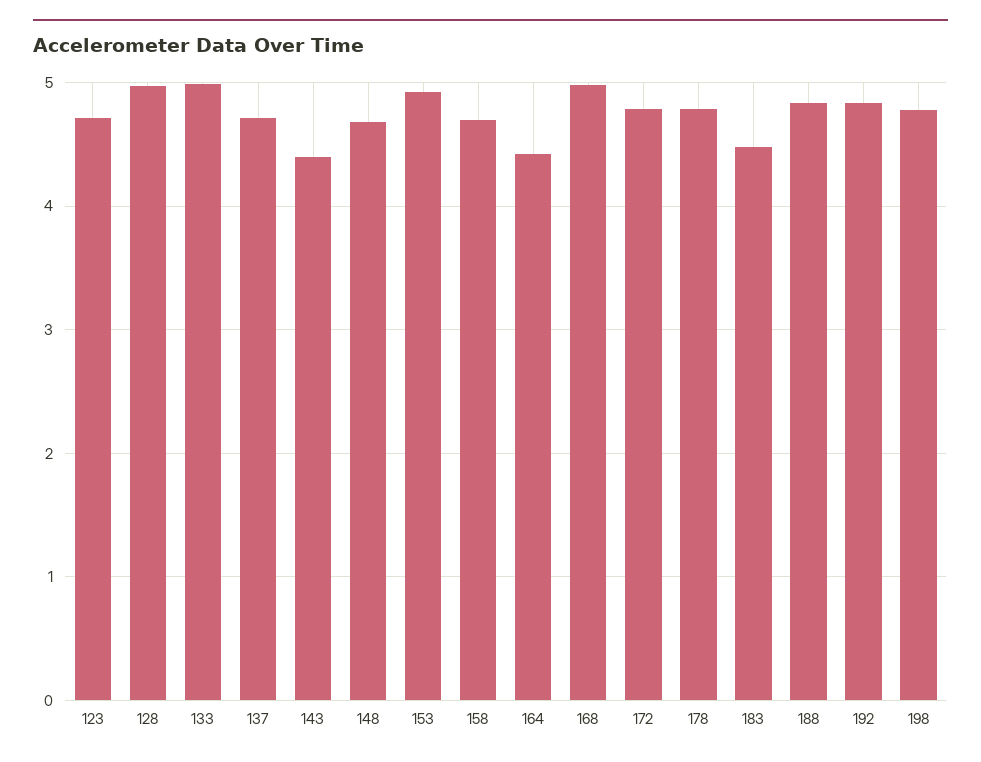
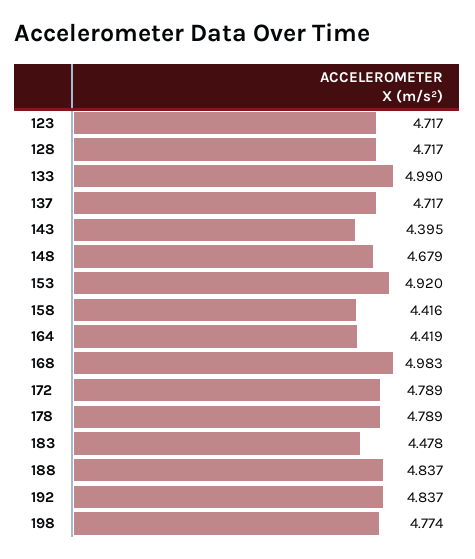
  {
    "123": 4.717,
-   "128": 5,
+   "128": 4.717,
    "133": 4.99,
    "137": 4.717,
    "143": 4.395,
    "148": 4.679,
    "153": 4.92,
-   "158": 4.7,
+   "158": 4.416,
    "164": 4.419,
    "168": 4.983,
    "172": 4.789,
    "178": 4.789,
    "183": 4.478,
    "188": 4.837,
    "192": 4.837,
    "198": 4.774
  }

